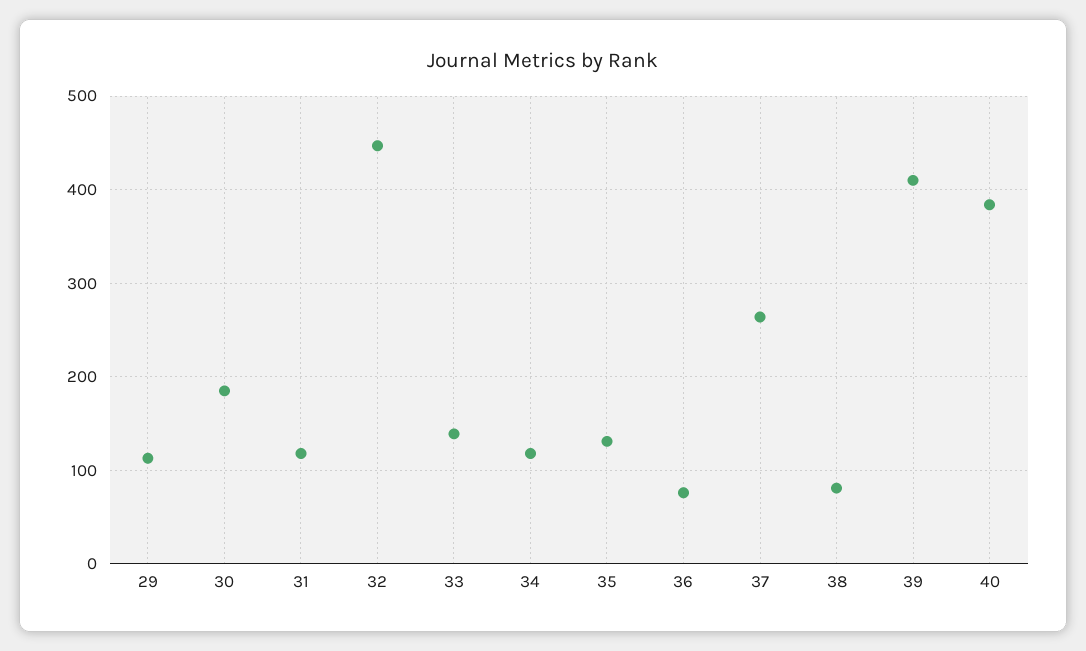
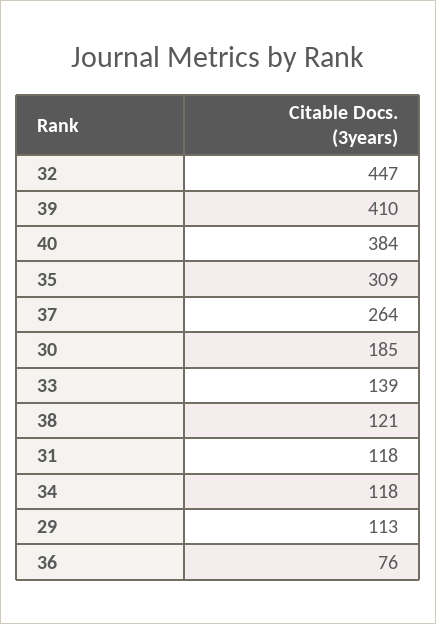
  {
    "29": 113,
    "30": 185,
    "31": 118,
    "32": 447,
    "33": 139,
    "34": 118,
-   "35": 130,
+   "35": 309,
    "36": 76,
    "37": 264,
-   "38": 80,
+   "38": 121,
    "39": 410,
    "40": 384
  }

